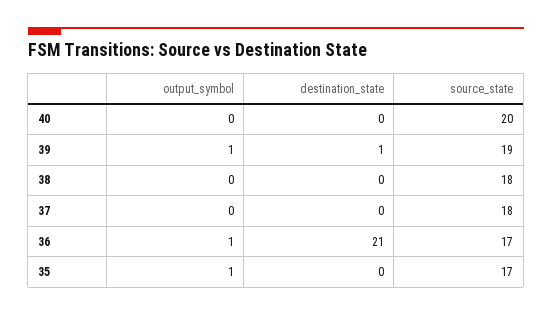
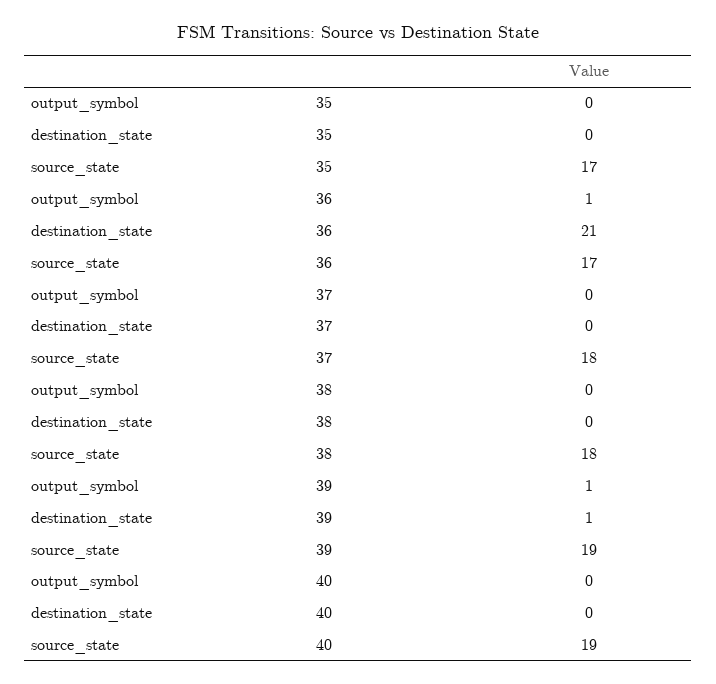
  {
    "output_symbol": {
      "40": 0,
      "39": 1,
      "38": 0,
      "37": 0,
      "36": 1,
-     "35": 1
+     "35": 0
    },
    "destination_state": {
      "40": 0,
      "39": 1,
      "38": 0,
      "37": 0,
      "36": 21,
      "35": 0
    },
    "source_state": {
-     "40": 20,
+     "40": 19,
      "39": 19,
      "38": 18,
      "37": 18,
      "36": 17,
      "35": 17
    }
  }

